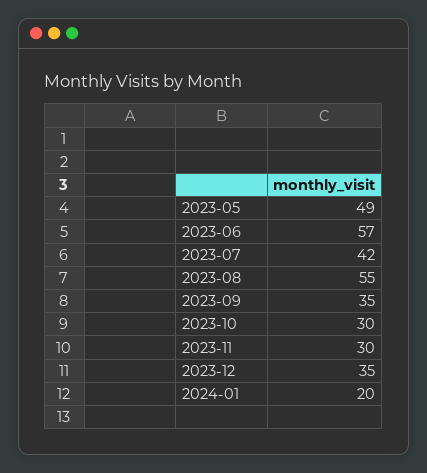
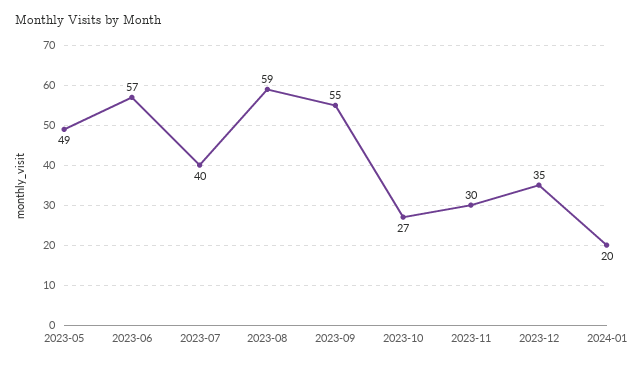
  {
    "2023-05": 49,
    "2023-06": 57,
-   "2023-07": 42,
+   "2023-07": 40,
-   "2023-08": 55,
+   "2023-08": 59,
-   "2023-09": 35,
+   "2023-09": 55,
-   "2023-10": 30,
+   "2023-10": 27,
    "2023-11": 30,
    "2023-12": 35,
    "2024-01": 20
  }

